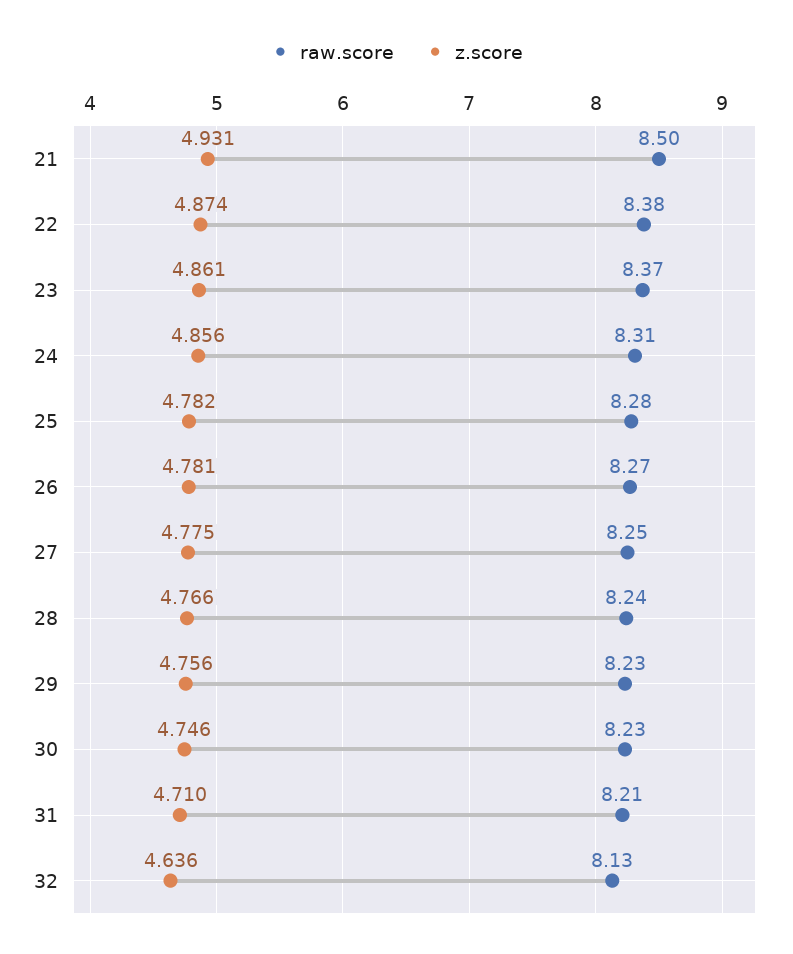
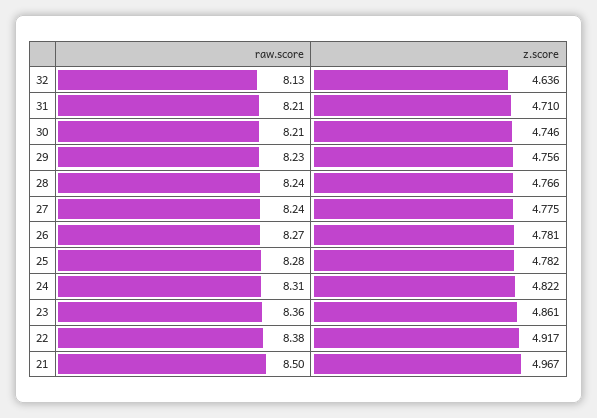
  {
    "raw.score": {
      "21": 8.5,
      "22": 8.38,
-     "23": 8.37,
+     "23": 8.36,
      "24": 8.31,
      "25": 8.28,
      "26": 8.27,
-     "27": 8.25,
+     "27": 8.24,
      "28": 8.24,
      "29": 8.23,
-     "30": 8.23,
+     "30": 8.21,
      "31": 8.21,
      "32": 8.13
    },
    "z.score": {
-     "21": 4.931,
+     "21": 4.967,
-     "22": 4.874,
+     "22": 4.917,
      "23": 4.861,
-     "24": 4.856,
+     "24": 4.822,
      "25": 4.782,
      "26": 4.781,
      "27": 4.775,
      "28": 4.766,
      "29": 4.756,
      "30": 4.746,
      "31": 4.71,
      "32": 4.636
    }
  }

